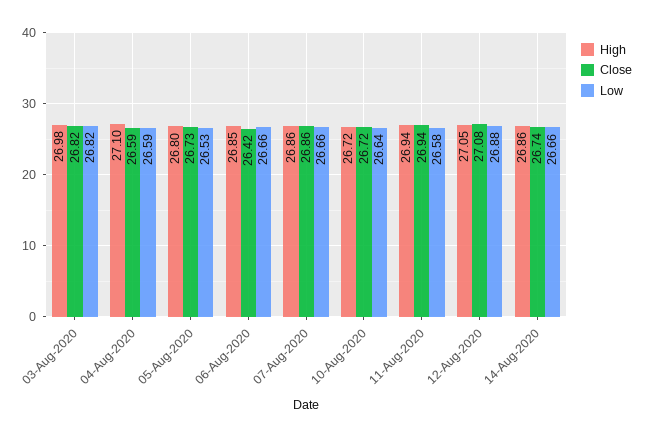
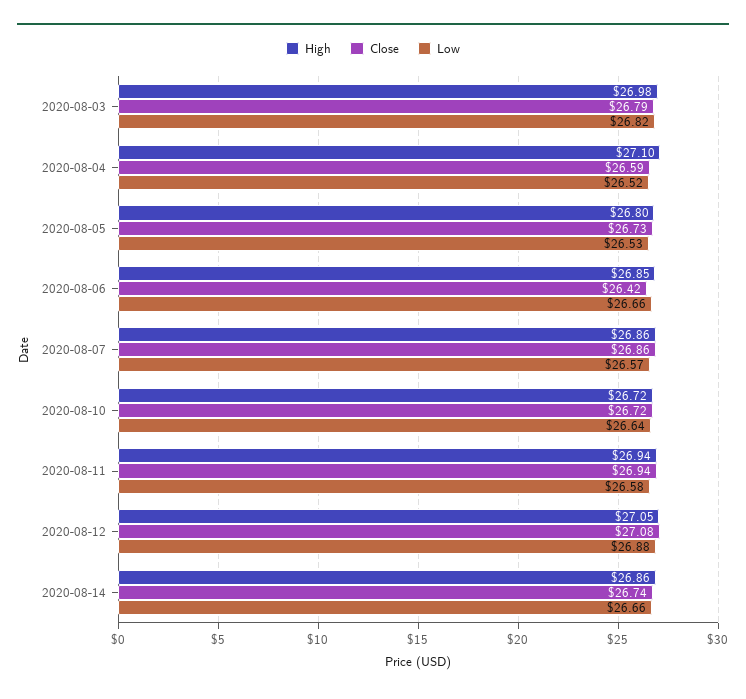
  {
    "High": {
      "03-Aug-2020": 26.98,
      "04-Aug-2020": 27.1,
      "05-Aug-2020": 26.8,
      "06-Aug-2020": 26.85,
      "07-Aug-2020": 26.86,
      "10-Aug-2020": 26.72,
      "11-Aug-2020": 26.94,
      "12-Aug-2020": 27.05,
      "14-Aug-2020": 26.86
    },
    "Close": {
-     "03-Aug-2020": 26.82,
+     "03-Aug-2020": 26.79,
      "04-Aug-2020": 26.59,
      "05-Aug-2020": 26.73,
      "06-Aug-2020": 26.42,
      "07-Aug-2020": 26.86,
      "10-Aug-2020": 26.72,
      "11-Aug-2020": 26.94,
      "12-Aug-2020": 27.08,
      "14-Aug-2020": 26.74
    },
    "Low": {
      "03-Aug-2020": 26.82,
-     "04-Aug-2020": 26.59,
+     "04-Aug-2020": 26.52,
      "05-Aug-2020": 26.53,
      "06-Aug-2020": 26.66,
-     "07-Aug-2020": 26.66,
+     "07-Aug-2020": 26.57,
      "10-Aug-2020": 26.64,
      "11-Aug-2020": 26.58,
      "12-Aug-2020": 26.88,
      "14-Aug-2020": 26.66
    }
  }

